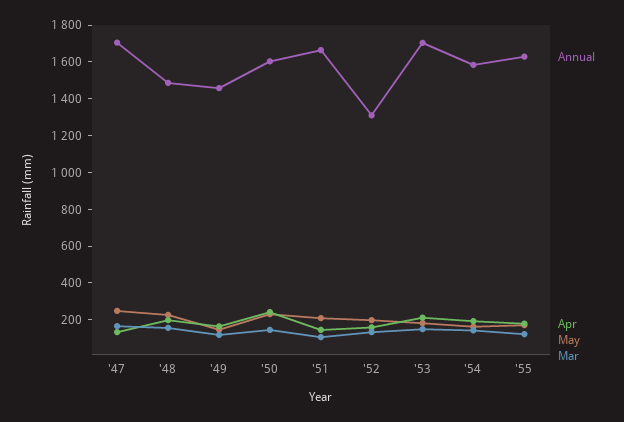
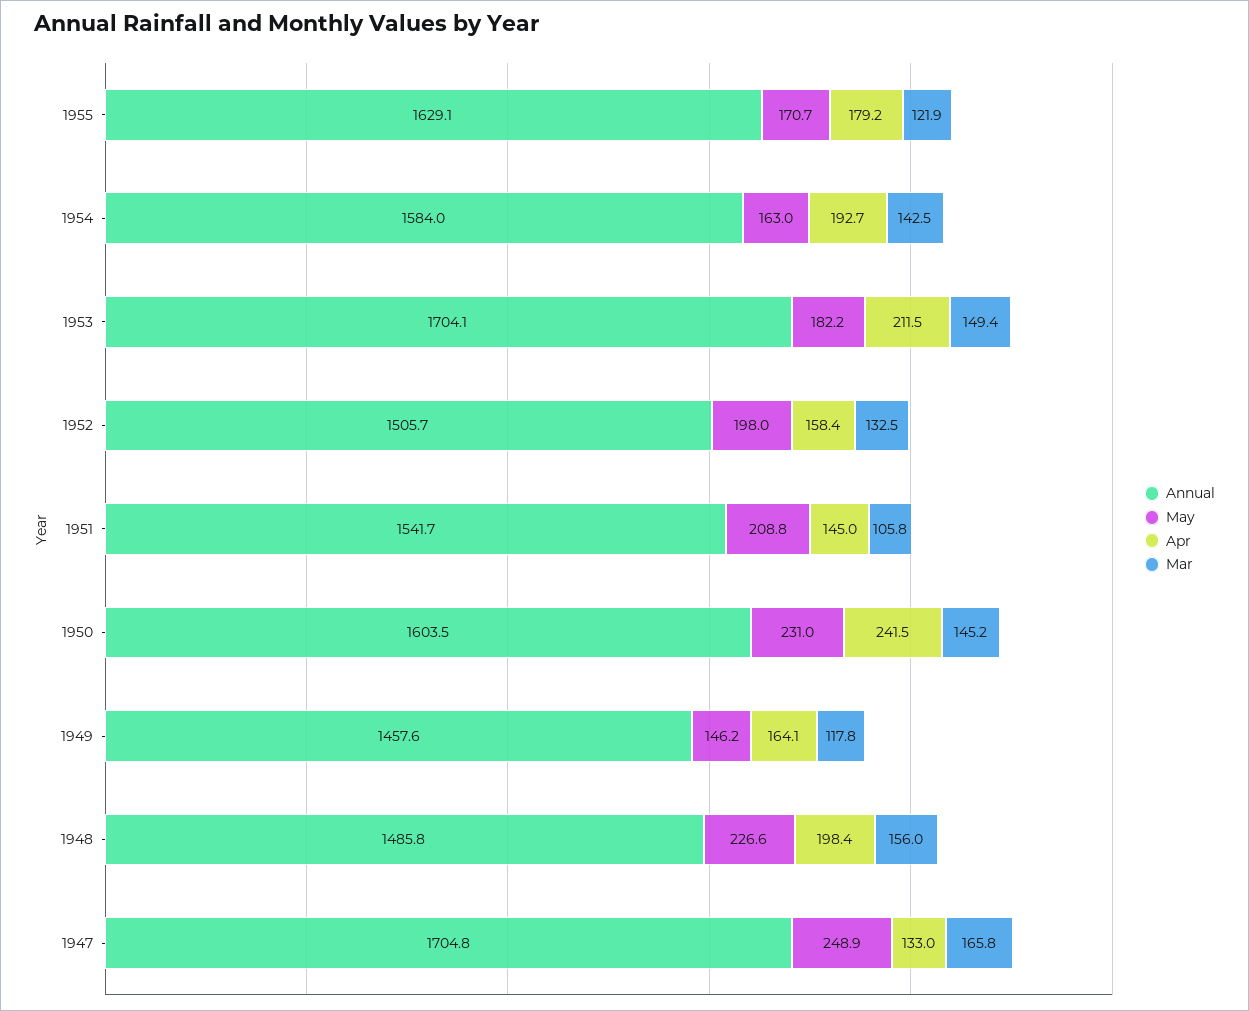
  {
    "Annual": {
      "'47": 1704.8,
      "'48": 1485.8,
      "'49": 1457.6,
      "'50": 1603.5,
-     "'51": 1650,
+     "'51": 1541.7,
-     "'52": 1300,
+     "'52": 1505.7,
      "'53": 1704.1,
      "'54": 1584,
      "'55": 1629.1
    },
    "Apr": {
      "'47": 133,
      "'48": 198.4,
      "'49": 164.1,
      "'50": 241.5,
      "'51": 145,
      "'52": 158.4,
      "'53": 211.5,
      "'54": 192.7,
      "'55": 179.2
    },
    "May": {
      "'47": 248.9,
      "'48": 226.6,
      "'49": 146.2,
      "'50": 231,
      "'51": 208.8,
      "'52": 198,
      "'53": 182.2,
      "'54": 163,
      "'55": 170.7
    },
    "Mar": {
      "'47": 165.8,
      "'48": 156,
      "'49": 117.8,
      "'50": 145.2,
      "'51": 105.8,
      "'52": 132.5,
      "'53": 149.4,
      "'54": 142.5,
      "'55": 121.9
    }
  }

